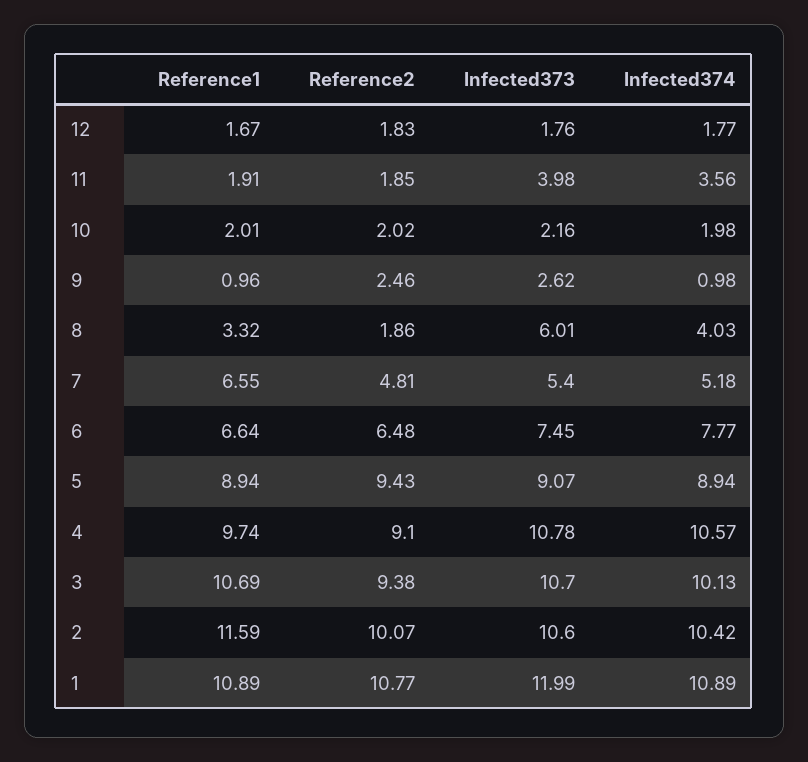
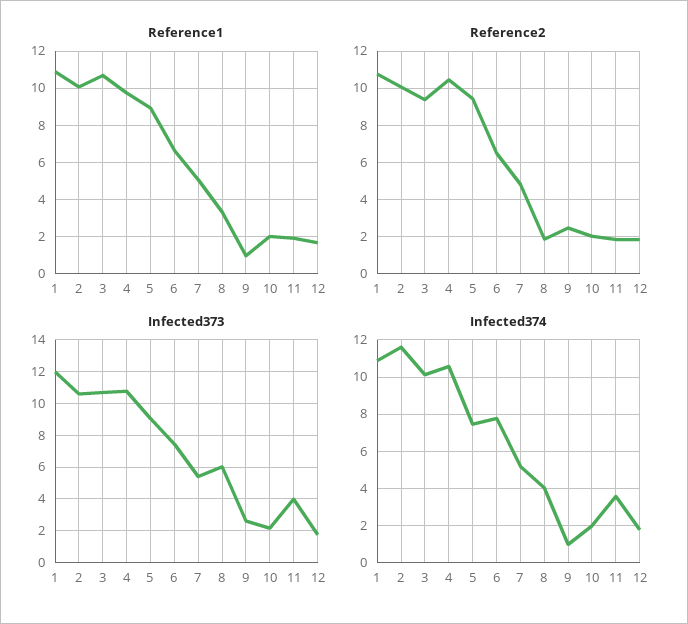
  {
    "Reference1": {
      "12": 1.67,
      "11": 1.91,
      "10": 2.01,
      "9": 0.96,
      "8": 3.32,
-     "7": 6.55,
+     "7": 5,
      "6": 6.64,
      "5": 8.94,
      "4": 9.74,
      "3": 10.69,
-     "2": 11.59,
+     "2": 10,
      "1": 10.89
    },
    "Reference2": {
      "12": 1.83,
      "11": 1.85,
      "10": 2.02,
      "9": 2.46,
      "8": 1.86,
      "7": 4.81,
      "6": 6.48,
      "5": 9.43,
-     "4": 9.1,
+     "4": 10.5,
      "3": 9.38,
      "2": 10.07,
      "1": 10.77
    },
    "Infected373": {
      "12": 1.76,
      "11": 3.98,
      "10": 2.16,
      "9": 2.62,
      "8": 6.01,
      "7": 5.4,
      "6": 7.45,
      "5": 9.07,
      "4": 10.78,
      "3": 10.7,
      "2": 10.6,
      "1": 11.99
    },
    "Infected374": {
      "12": 1.77,
      "11": 3.56,
      "10": 1.98,
      "9": 0.98,
      "8": 4.03,
      "7": 5.18,
      "6": 7.77,
-     "5": 8.94,
+     "5": 7.5,
      "4": 10.57,
      "3": 10.13,
-     "2": 10.42,
+     "2": 11.5,
      "1": 10.89
    }
  }

